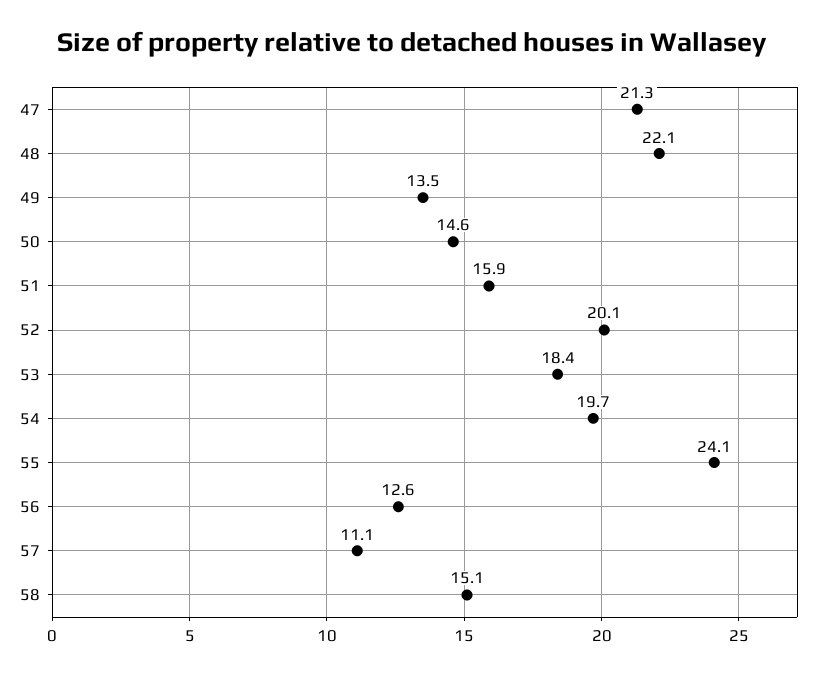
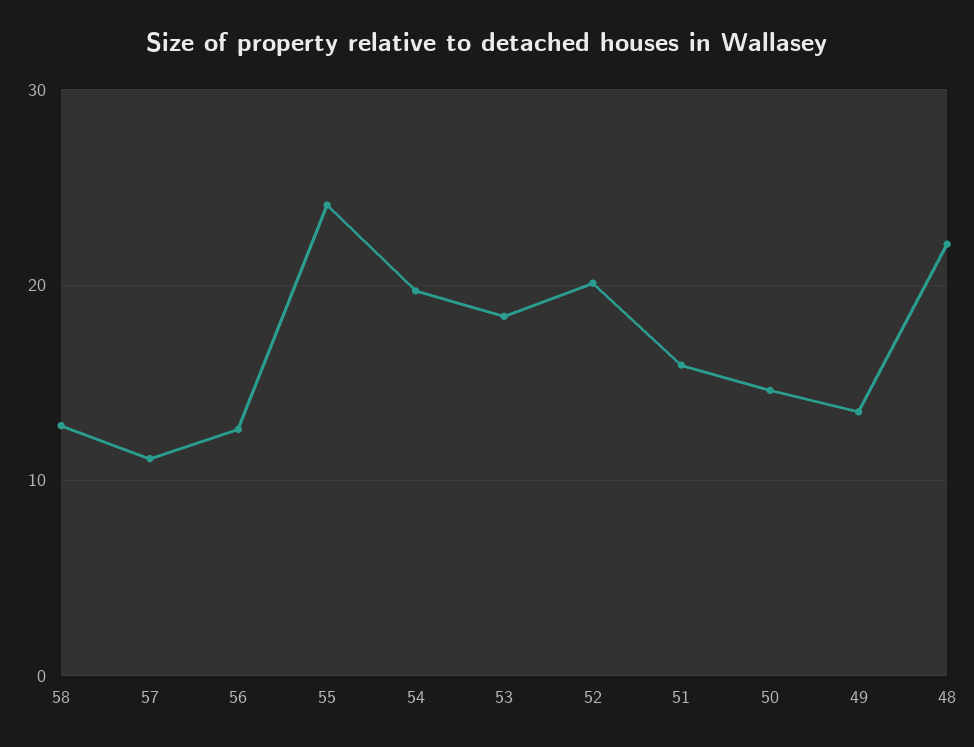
  {
-   "47": 21.3,
    "48": 22.1,
    "49": 13.5,
    "50": 14.6,
    "51": 15.9,
    "52": 20.1,
    "53": 18.4,
    "54": 19.7,
    "55": 24.1,
    "56": 12.6,
    "57": 11.1,
-   "58": 15.1
+   "58": 13
  }

